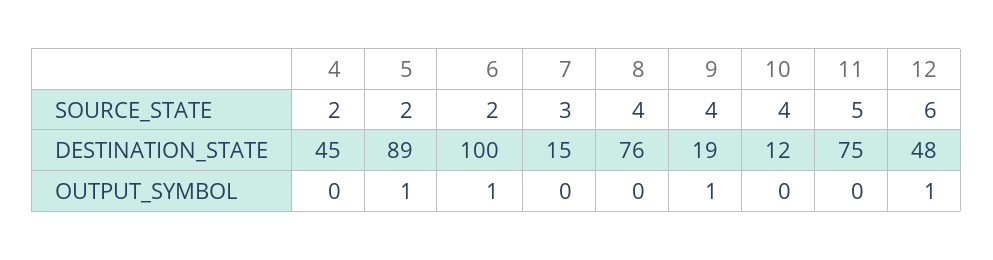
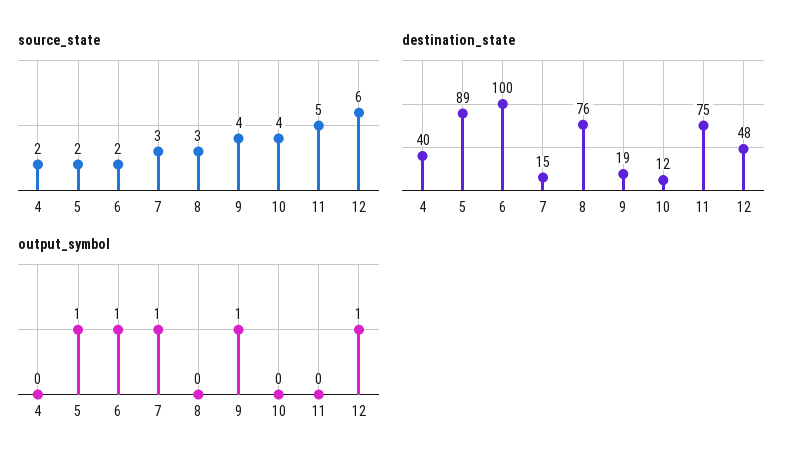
  {
    "SOURCE_STATE": {
      "4": 2,
      "5": 2,
      "6": 2,
      "7": 3,
-     "8": 4,
+     "8": 3,
      "9": 4,
      "10": 4,
      "11": 5,
      "12": 6
    },
    "DESTINATION_STATE": {
-     "4": 45,
+     "4": 40,
      "5": 89,
      "6": 100,
      "7": 15,
      "8": 76,
      "9": 19,
      "10": 12,
      "11": 75,
      "12": 48
    },
    "OUTPUT_SYMBOL": {
      "4": 0,
      "5": 1,
      "6": 1,
-     "7": 0,
+     "7": 1,
      "8": 0,
      "9": 1,
      "10": 0,
      "11": 0,
      "12": 1
    }
  }

